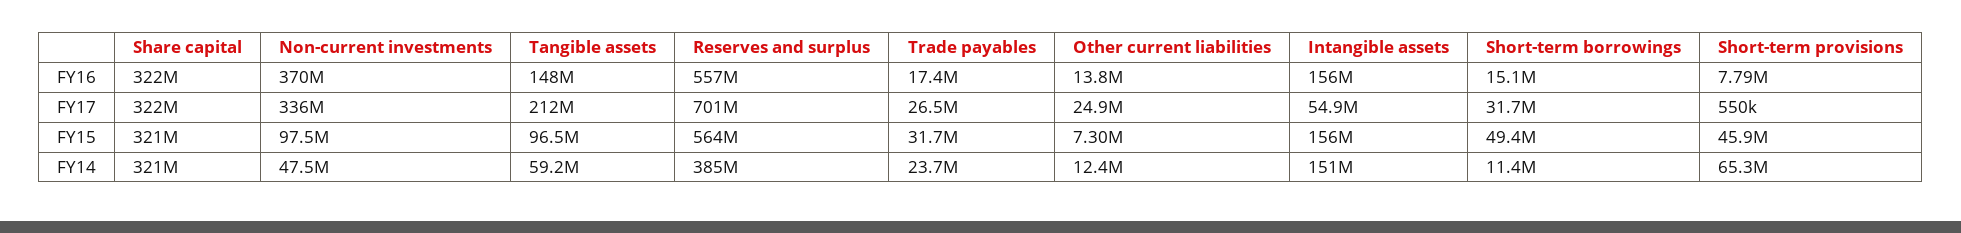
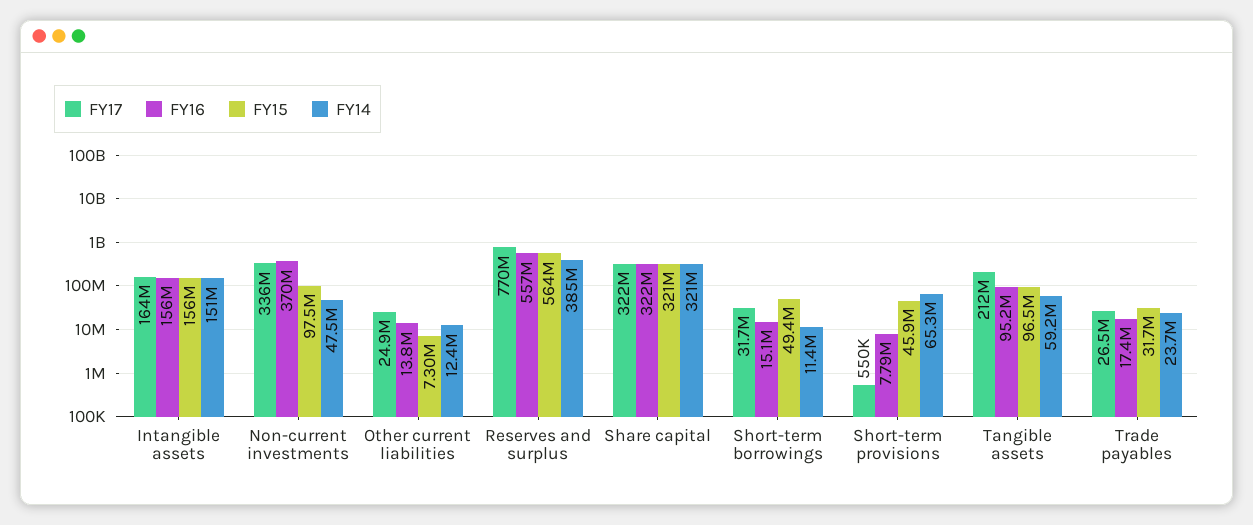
  {
    "FY16": {
      "Share capital": 322000000,
      "Non-current investments": 370000000,
-     "Tangible assets": 148000000,
+     "Tangible assets": 95200000,
      "Reserves and surplus": 557000000,
      "Trade payables": 17400000,
      "Other current liabilities": 13800000,
      "Intangible assets": 156000000,
      "Short-term borrowings": 15100000,
      "Short-term provisions": 7790000
    },
    "FY17": {
      "Share capital": 322000000,
      "Non-current investments": 336000000,
      "Tangible assets": 212000000,
-     "Reserves and surplus": 701000000,
+     "Reserves and surplus": 770000000,
      "Trade payables": 26500000,
      "Other current liabilities": 24900000,
-     "Intangible assets": 54900000,
+     "Intangible assets": 164000000,
      "Short-term borrowings": 31700000,
      "Short-term provisions": 550000
    },
    "FY15": {
      "Share capital": 321000000,
      "Non-current investments": 97500000,
      "Tangible assets": 96500000,
      "Reserves and surplus": 564000000,
      "Trade payables": 31700000,
      "Other current liabilities": 7300000,
      "Intangible assets": 156000000,
      "Short-term borrowings": 49400000,
      "Short-term provisions": 45900000
    },
    "FY14": {
      "Share capital": 321000000,
      "Non-current investments": 47500000,
      "Tangible assets": 59200000,
      "Reserves and surplus": 385000000,
      "Trade payables": 23700000,
      "Other current liabilities": 12400000,
      "Intangible assets": 151000000,
      "Short-term borrowings": 11400000,
      "Short-term provisions": 65300000
    }
  }

